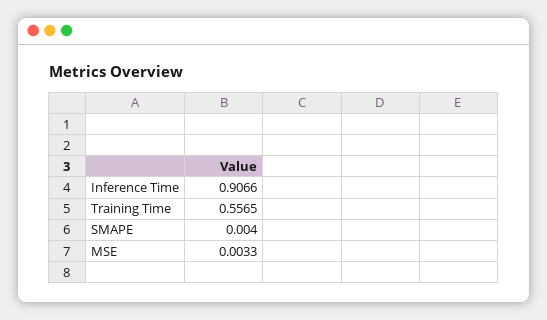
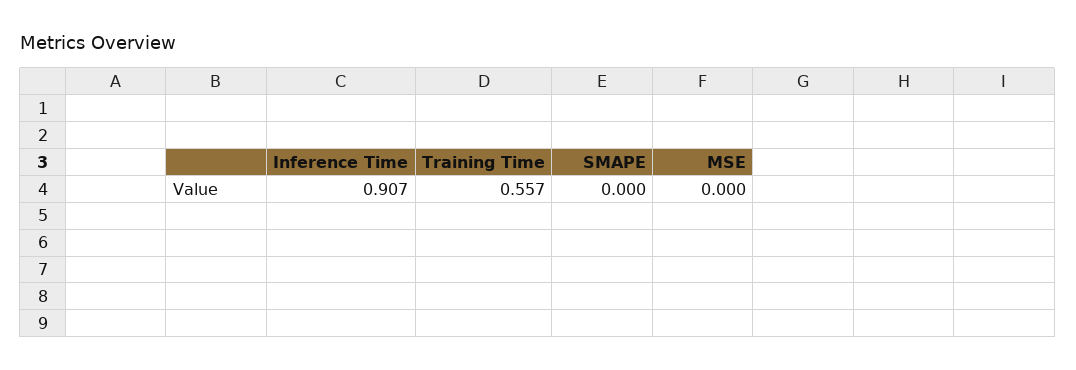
  {
    "Inference Time": 0.9066,
    "Training Time": 0.5565,
-   "SMAPE": 0.004,
+   "SMAPE": 0,
-   "MSE": 0.0033
+   "MSE": 0
  }

